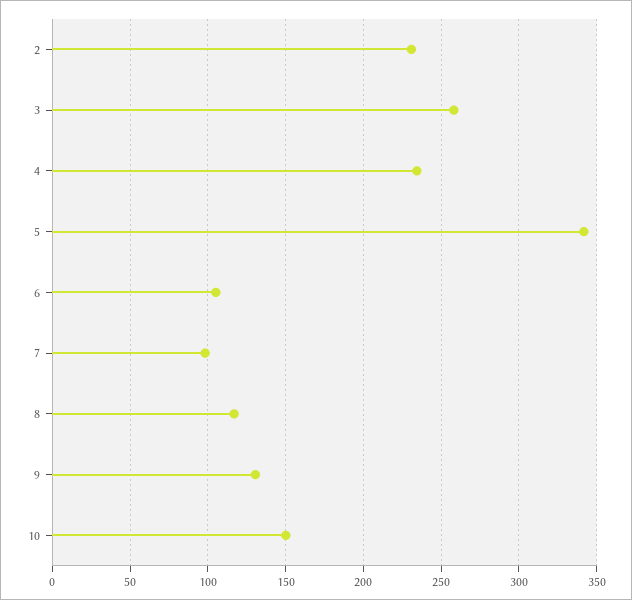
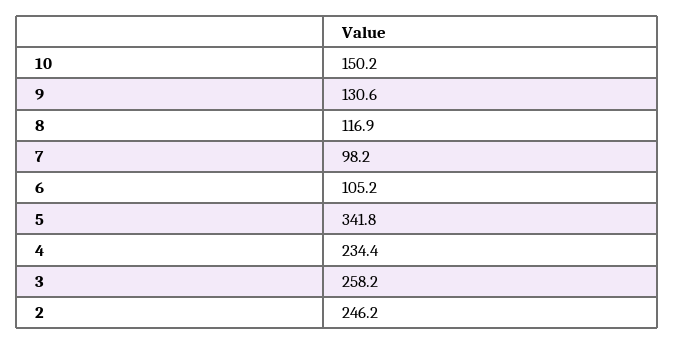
  {
-   "2": 230,
+   "2": 246.2,
    "3": 258.2,
    "4": 234.4,
    "5": 341.8,
    "6": 105.2,
    "7": 98.2,
    "8": 116.9,
    "9": 130.6,
    "10": 150.2
  }

